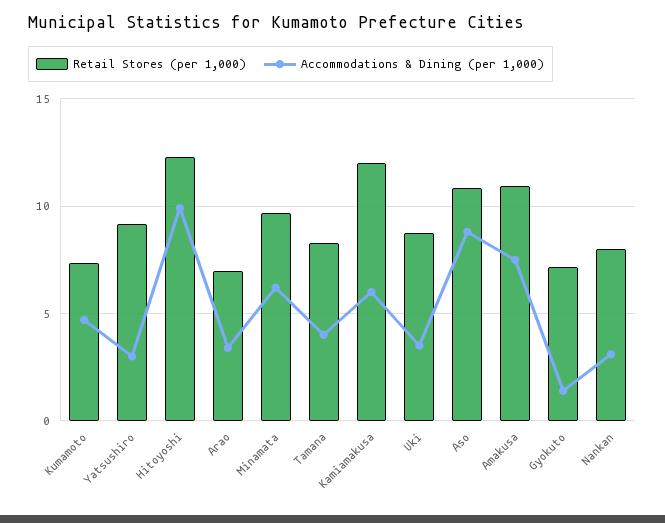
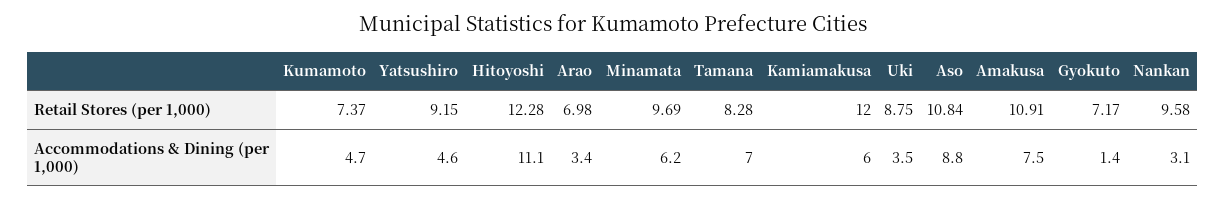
  {
    "Retail Stores (per 1,000)": {
      "Kumamoto": 7.37,
      "Yatsushiro": 9.15,
      "Hitoyoshi": 12.28,
      "Arao": 6.98,
      "Minamata": 9.69,
      "Tamana": 8.28,
      "Kamiamakusa": 12,
      "Uki": 8.75,
      "Aso": 10.84,
      "Amakusa": 10.91,
      "Gyokuto": 7.17,
-     "Nankan": 8
+     "Nankan": 9.58
    },
    "Accommodations & Dining (per 1,000)": {
      "Kumamoto": 4.7,
-     "Yatsushiro": 3,
+     "Yatsushiro": 4.6,
-     "Hitoyoshi": 10,
+     "Hitoyoshi": 11.1,
      "Arao": 3.4,
      "Minamata": 6.2,
-     "Tamana": 4,
+     "Tamana": 7,
      "Kamiamakusa": 6,
      "Uki": 3.5,
      "Aso": 8.8,
      "Amakusa": 7.5,
      "Gyokuto": 1.4,
      "Nankan": 3.1
    }
  }

